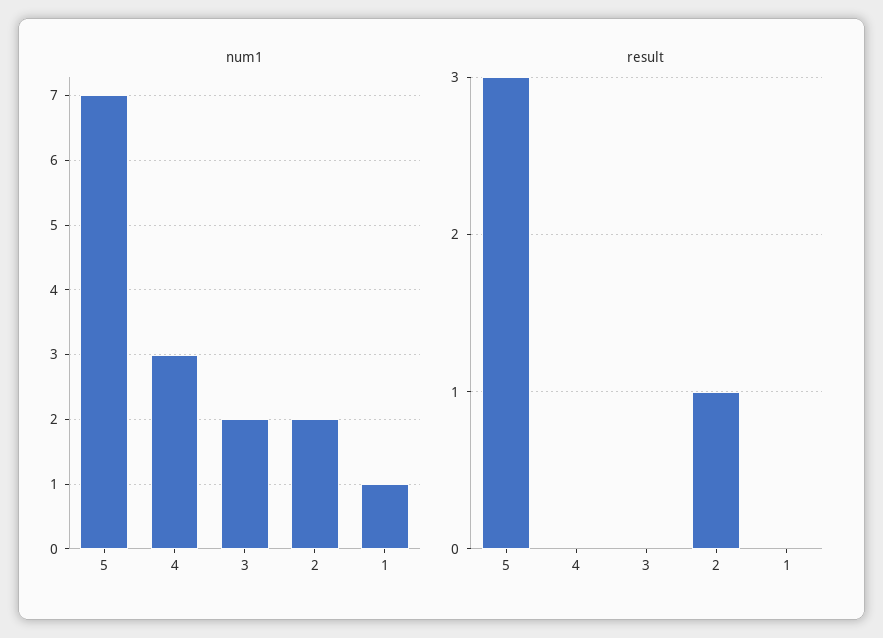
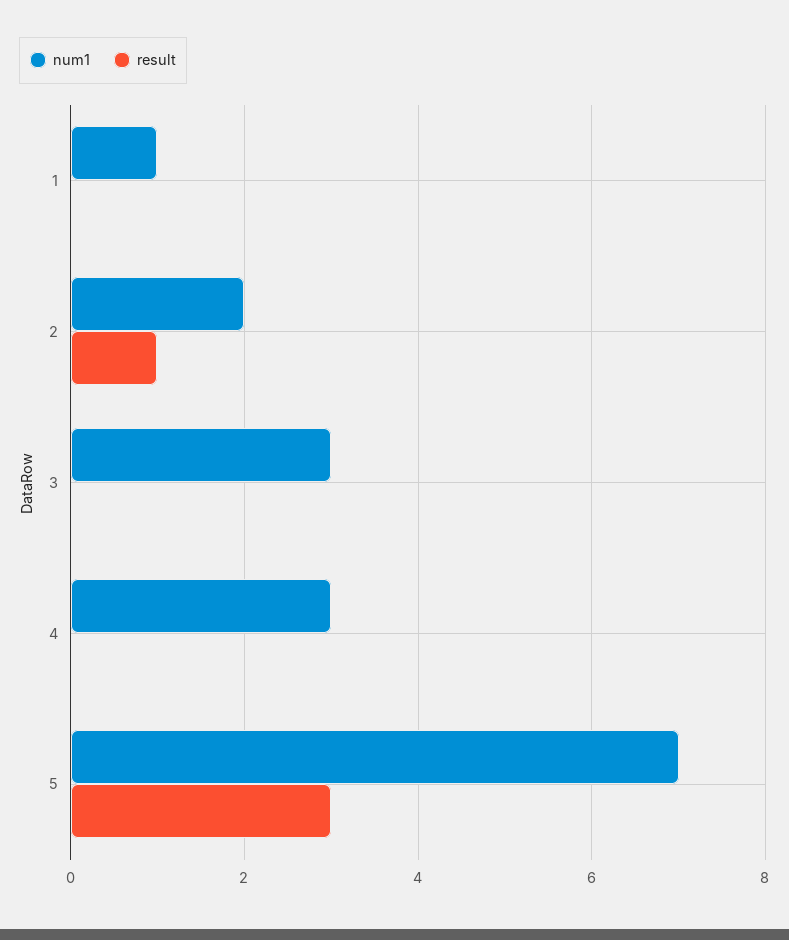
  {
    "num1": {
      "5": 7,
      "4": 3,
-     "3": 2,
+     "3": 3,
      "2": 2,
      "1": 1
    },
    "result": {
      "5": 3,
      "4": 0,
      "3": 0,
      "2": 1,
      "1": 0
    }
  }

